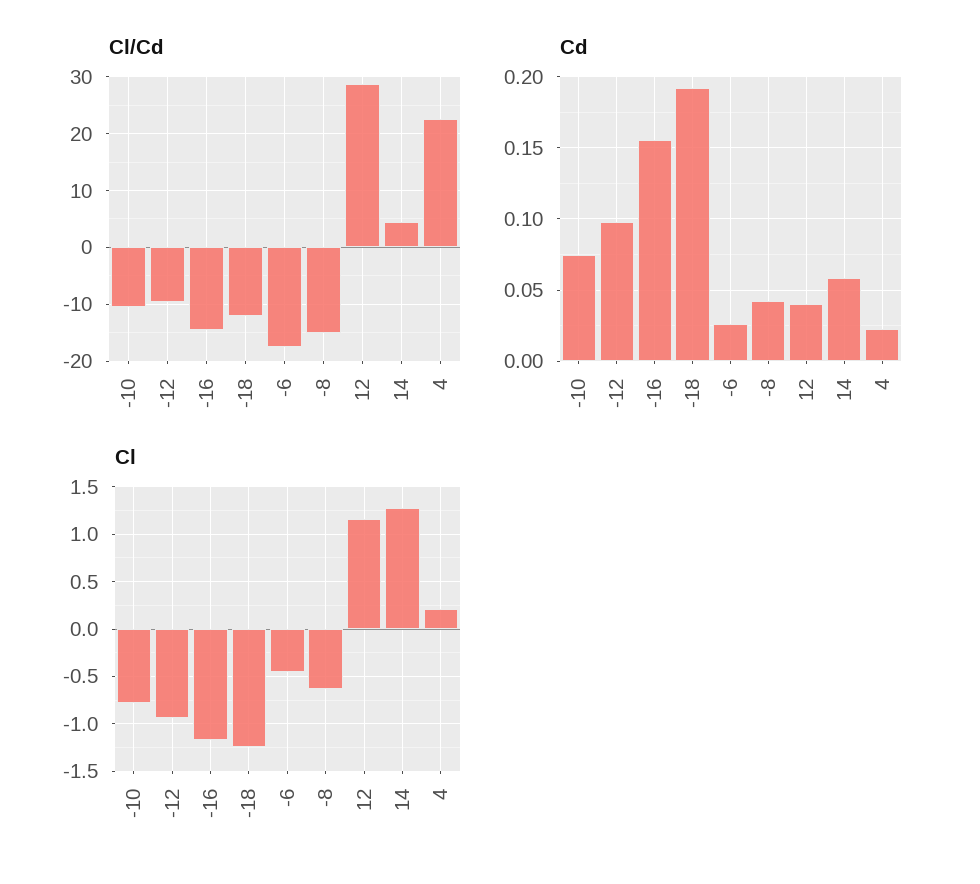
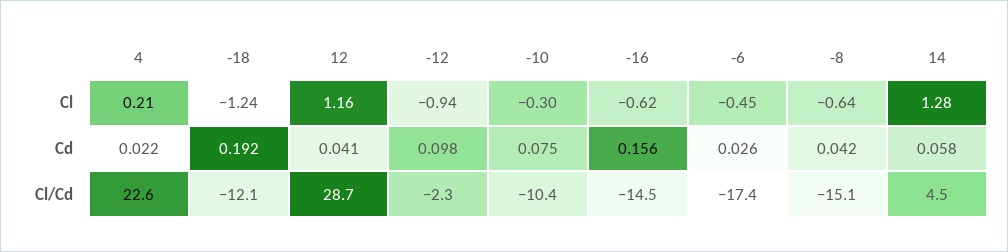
  {
    "Cl/Cd": {
      "-10": -10.4,
-     "-12": -10,
+     "-12": -2.3,
      "-16": -14.5,
      "-18": -12.1,
      "-6": -17.4,
      "-8": -15.1,
      "12": 28.7,
      "14": 4.5,
      "4": 22.6
    },
    "Cd": {
      "-10": 0.075,
      "-12": 0.098,
      "-16": 0.156,
      "-18": 0.192,
      "-6": 0.026,
      "-8": 0.042,
      "12": 0.041,
      "14": 0.058,
      "4": 0.022
    },
    "Cl": {
-     "-10": -0.8,
+     "-10": -0.3,
      "-12": -0.94,
-     "-16": -1.2,
+     "-16": -0.62,
      "-18": -1.24,
      "-6": -0.45,
      "-8": -0.64,
      "12": 1.16,
      "14": 1.28,
      "4": 0.21
    }
  }

